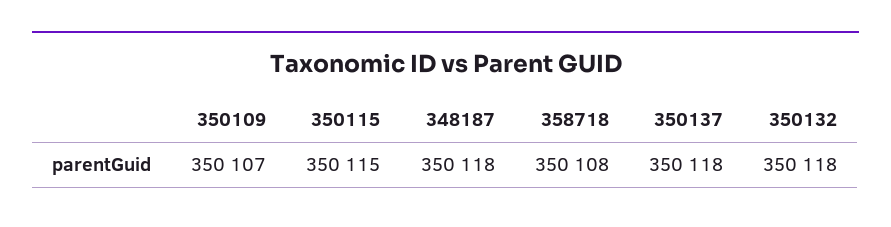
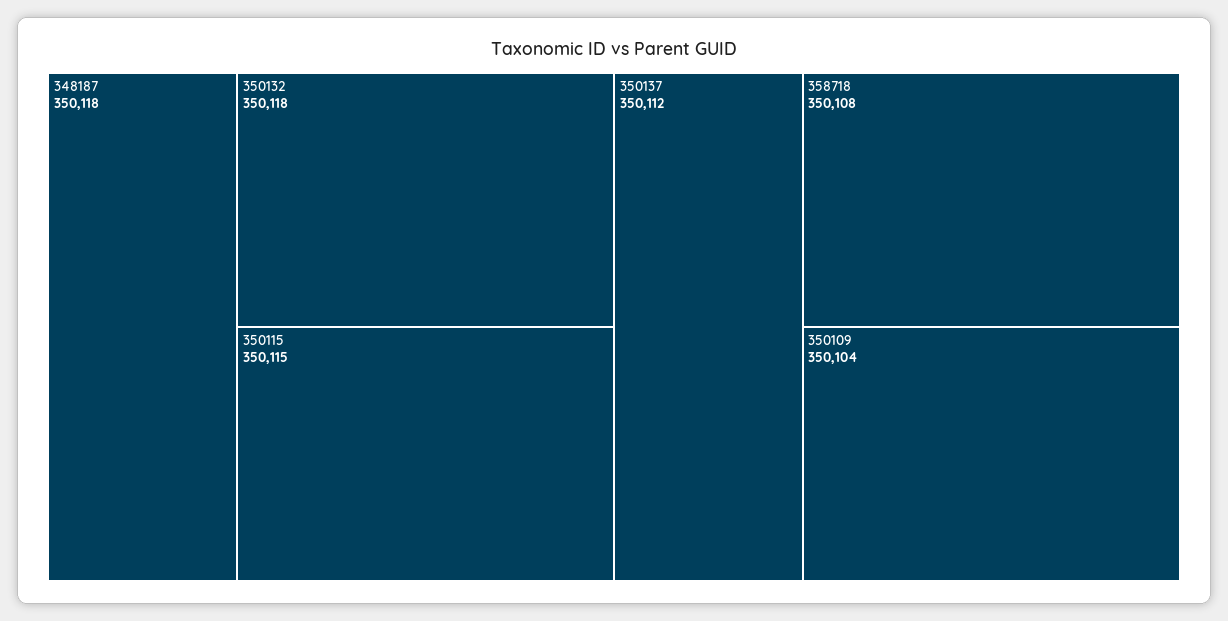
  {
-   "350109": 350107,
+   "350109": 350104,
    "350115": 350115,
    "348187": 350118,
    "358718": 350108,
-   "350137": 350118,
+   "350137": 350112,
    "350132": 350118
  }

